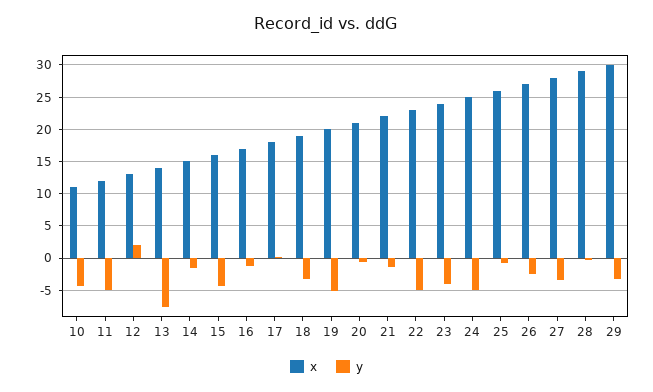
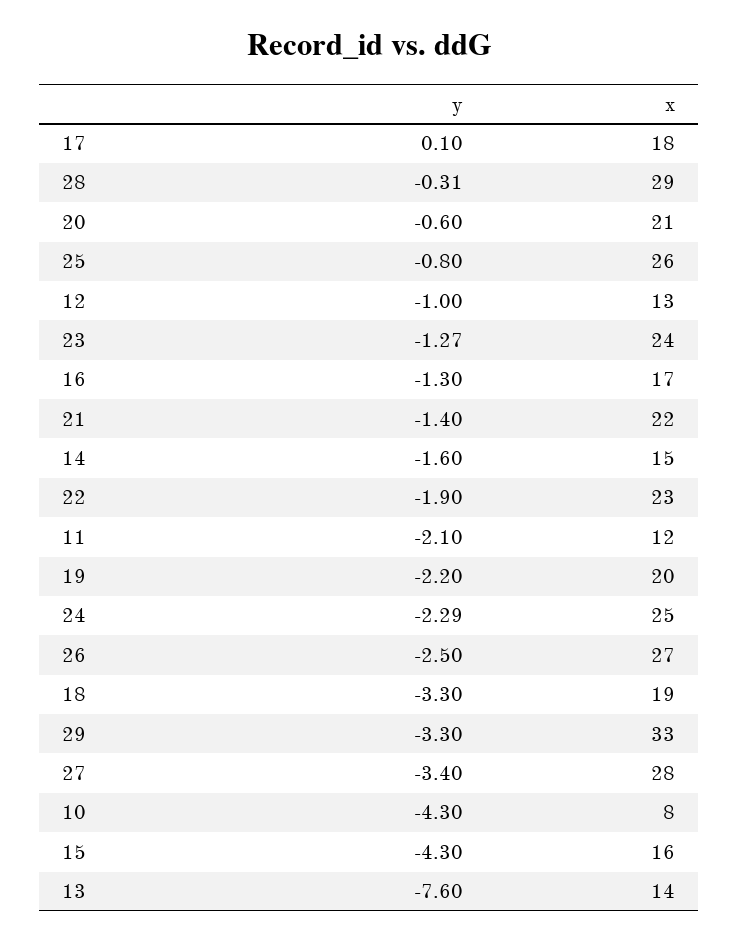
  {
    "x": {
-     "10": 11,
+     "10": 8,
      "11": 12,
      "12": 13,
      "13": 14,
      "14": 15,
      "15": 16,
      "16": 17,
      "17": 18,
      "18": 19,
      "19": 20,
      "20": 21,
      "21": 22,
      "22": 23,
      "23": 24,
      "24": 25,
      "25": 26,
      "26": 27,
      "27": 28,
      "28": 29,
-     "29": 30
+     "29": 33
    },
    "y": {
      "10": -4.3,
-     "11": -5,
+     "11": -2.1,
-     "12": 2,
+     "12": -1,
      "13": -7.6,
      "14": -1.6,
      "15": -4.3,
      "16": -1.3,
      "17": 0.1,
      "18": -3.3,
-     "19": -5,
+     "19": -2.2,
      "20": -0.6,
      "21": -1.4,
-     "22": -5,
+     "22": -1.9,
-     "23": -4,
+     "23": -1.27,
-     "24": -5,
+     "24": -2.29,
      "25": -0.8,
      "26": -2.5,
      "27": -3.4,
      "28": -0.31,
      "29": -3.3
    }
  }

